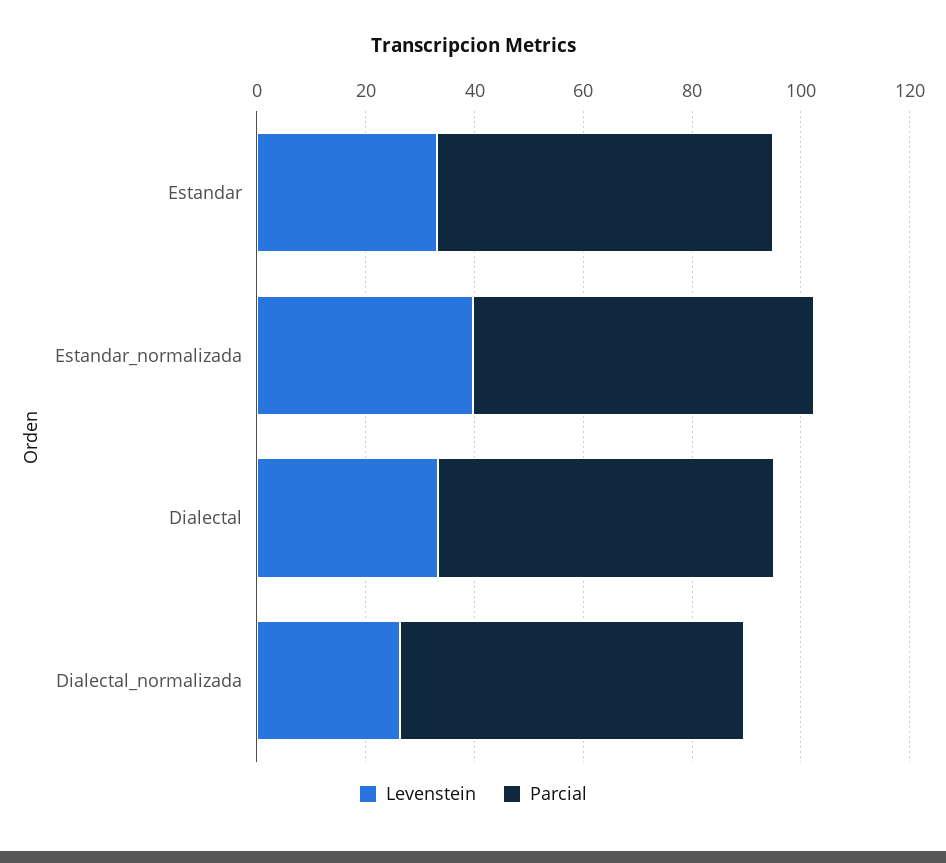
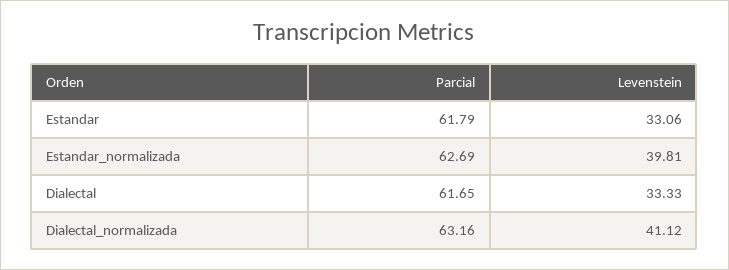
  {
    "Levenstein": {
      "Estandar": 33.06,
      "Estandar_normalizada": 39.81,
      "Dialectal": 33.33,
-     "Dialectal_normalizada": 25
+     "Dialectal_normalizada": 41.12
    },
    "Parcial": {
      "Estandar": 61.79,
      "Estandar_normalizada": 62.69,
      "Dialectal": 61.65,
      "Dialectal_normalizada": 63.16
    }
  }

